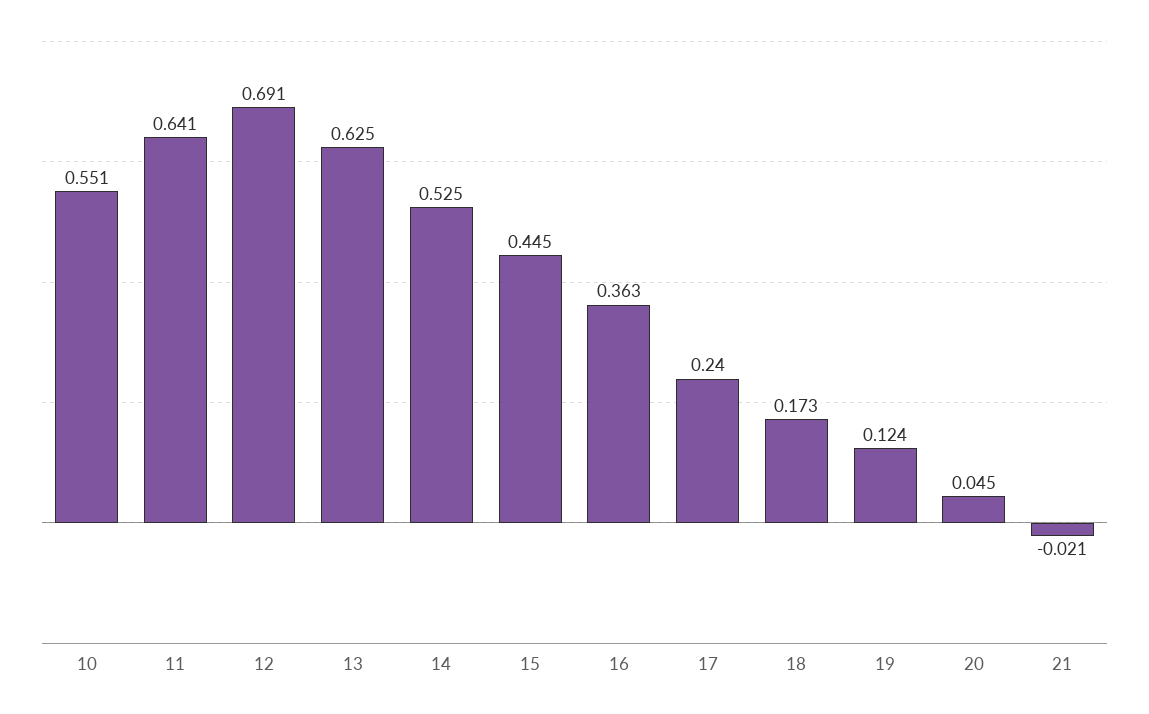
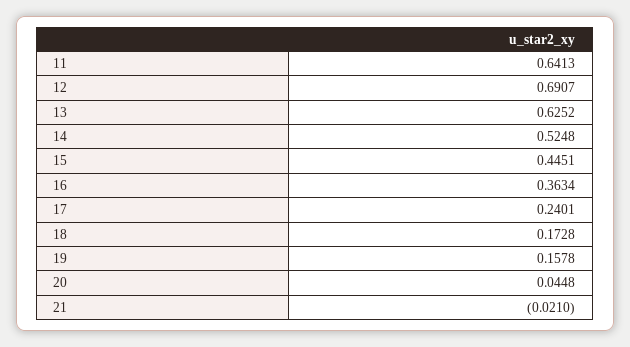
  {
-   "10": 0.551,
    "11": 0.6413,
    "12": 0.6907,
    "13": 0.6252,
    "14": 0.5248,
    "15": 0.4451,
    "16": 0.3634,
    "17": 0.2401,
    "18": 0.1728,
-   "19": 0.124,
+   "19": 0.1578,
    "20": 0.0448,
    "21": -0.021
  }

